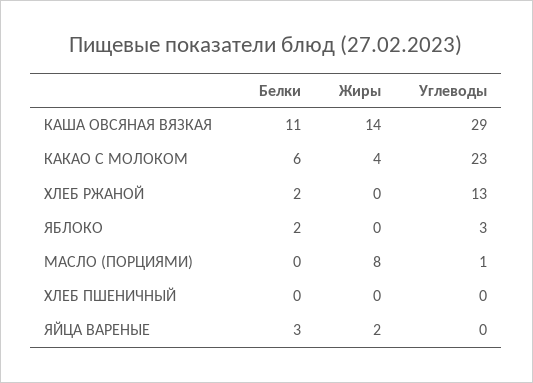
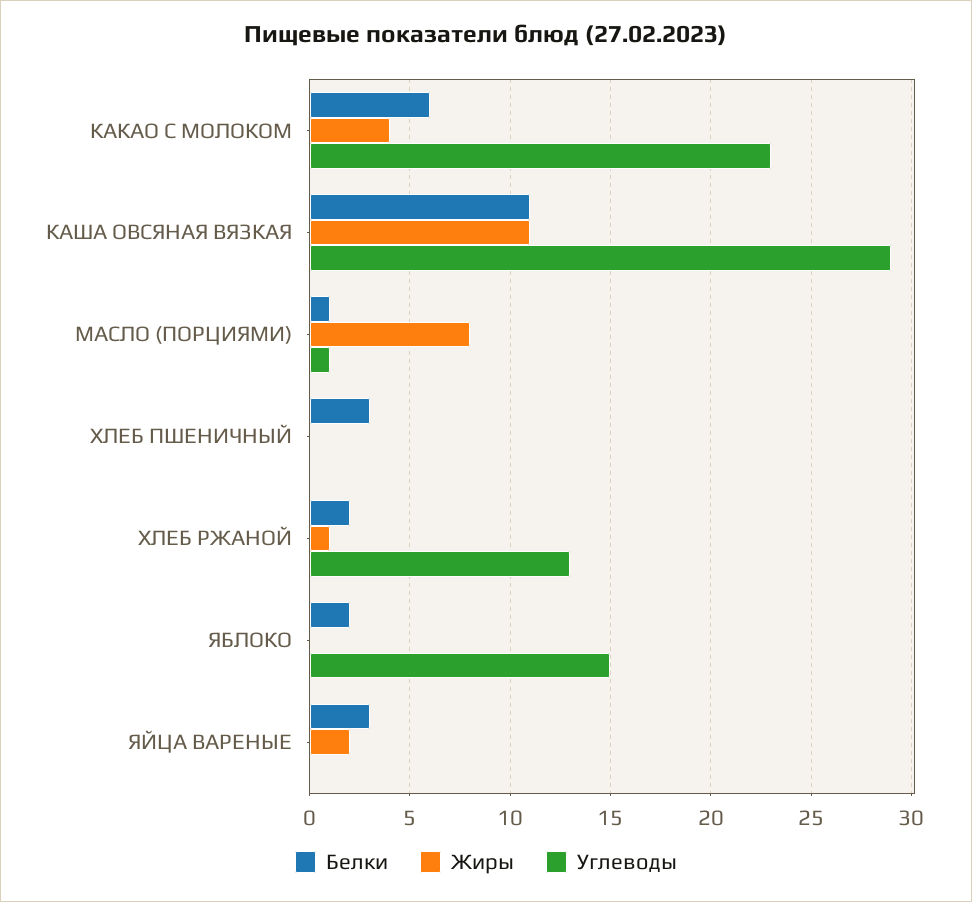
  {
    "Белки": {
      "КАША ОВСЯНАЯ ВЯЗКАЯ": 11,
      "КАКАО С МОЛОКОМ": 6,
      "ХЛЕБ РЖАНОЙ": 2,
      "ЯБЛОКО": 2,
-     "МАСЛО (ПОРЦИЯМИ)": 0,
+     "МАСЛО (ПОРЦИЯМИ)": 1,
-     "ХЛЕБ ПШЕНИЧНЫЙ": 0,
+     "ХЛЕБ ПШЕНИЧНЫЙ": 3,
      "ЯЙЦА ВАРЕНЫЕ": 3
    },
    "Жиры": {
-     "КАША ОВСЯНАЯ ВЯЗКАЯ": 14,
+     "КАША ОВСЯНАЯ ВЯЗКАЯ": 11,
      "КАКАО С МОЛОКОМ": 4,
-     "ХЛЕБ РЖАНОЙ": 0,
+     "ХЛЕБ РЖАНОЙ": 1,
      "ЯБЛОКО": 0,
      "МАСЛО (ПОРЦИЯМИ)": 8,
      "ХЛЕБ ПШЕНИЧНЫЙ": 0,
      "ЯЙЦА ВАРЕНЫЕ": 2
    },
    "Углеводы": {
      "КАША ОВСЯНАЯ ВЯЗКАЯ": 29,
      "КАКАО С МОЛОКОМ": 23,
      "ХЛЕБ РЖАНОЙ": 13,
-     "ЯБЛОКО": 3,
+     "ЯБЛОКО": 15,
      "МАСЛО (ПОРЦИЯМИ)": 1,
      "ХЛЕБ ПШЕНИЧНЫЙ": 0,
      "ЯЙЦА ВАРЕНЫЕ": 0
    }
  }

